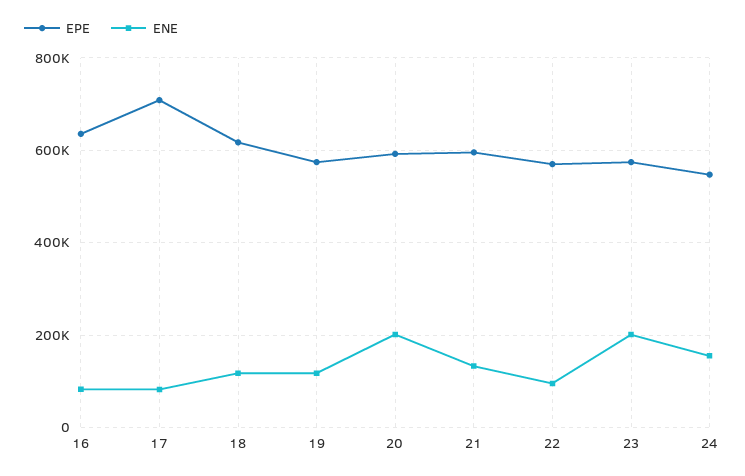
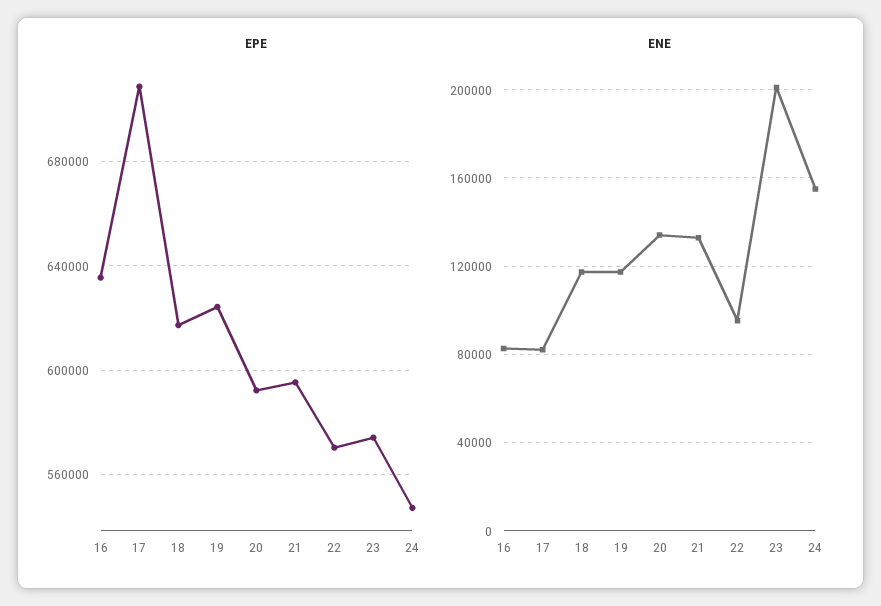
  {
    "EPE": {
      "16": 635000,
      "17": 710000,
      "18": 615000,
-     "19": 580000,
+     "19": 625000,
      "20": 590000,
      "21": 595000,
      "22": 570000,
      "23": 575000,
      "24": 545000
    },
    "ENE": {
      "16": 85000,
      "17": 80000,
      "18": 115000,
      "19": 115000,
-     "20": 200000,
+     "20": 135000,
      "21": 135000,
      "22": 95000,
      "23": 200000,
      "24": 155000
    }
  }

